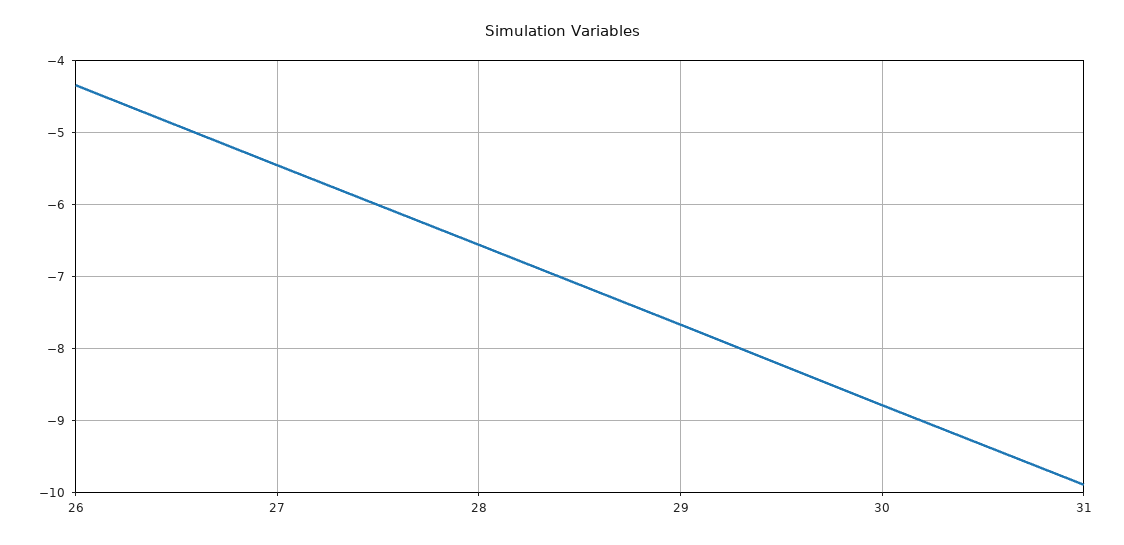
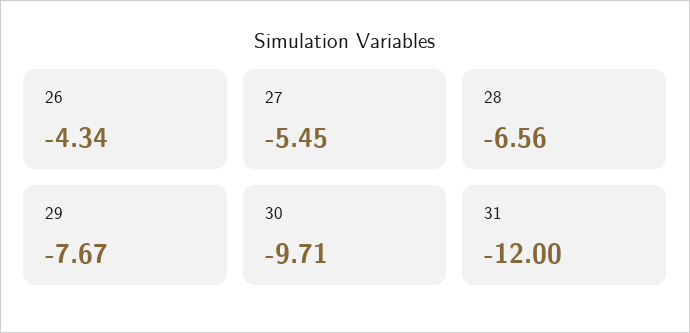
  {
    "26": -4.34,
    "27": -5.45,
    "28": -6.56,
    "29": -7.67,
-   "30": -8.8,
+   "30": -9.71,
-   "31": -9.9
+   "31": -12
  }

